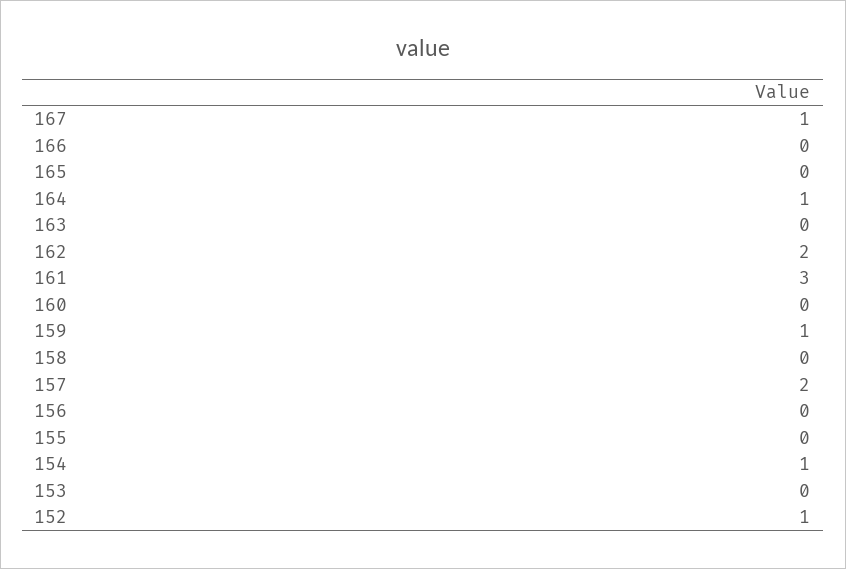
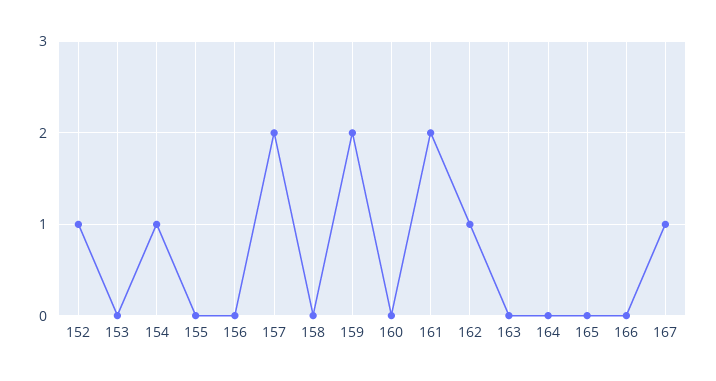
  {
    "167": 1,
    "166": 0,
    "165": 0,
-   "164": 1,
+   "164": 0,
    "163": 0,
-   "162": 2,
+   "162": 1,
-   "161": 3,
+   "161": 2,
    "160": 0,
-   "159": 1,
+   "159": 2,
    "158": 0,
    "157": 2,
    "156": 0,
    "155": 0,
    "154": 1,
    "153": 0,
    "152": 1
  }

